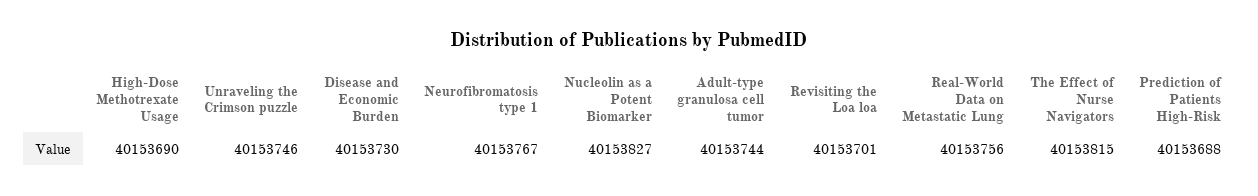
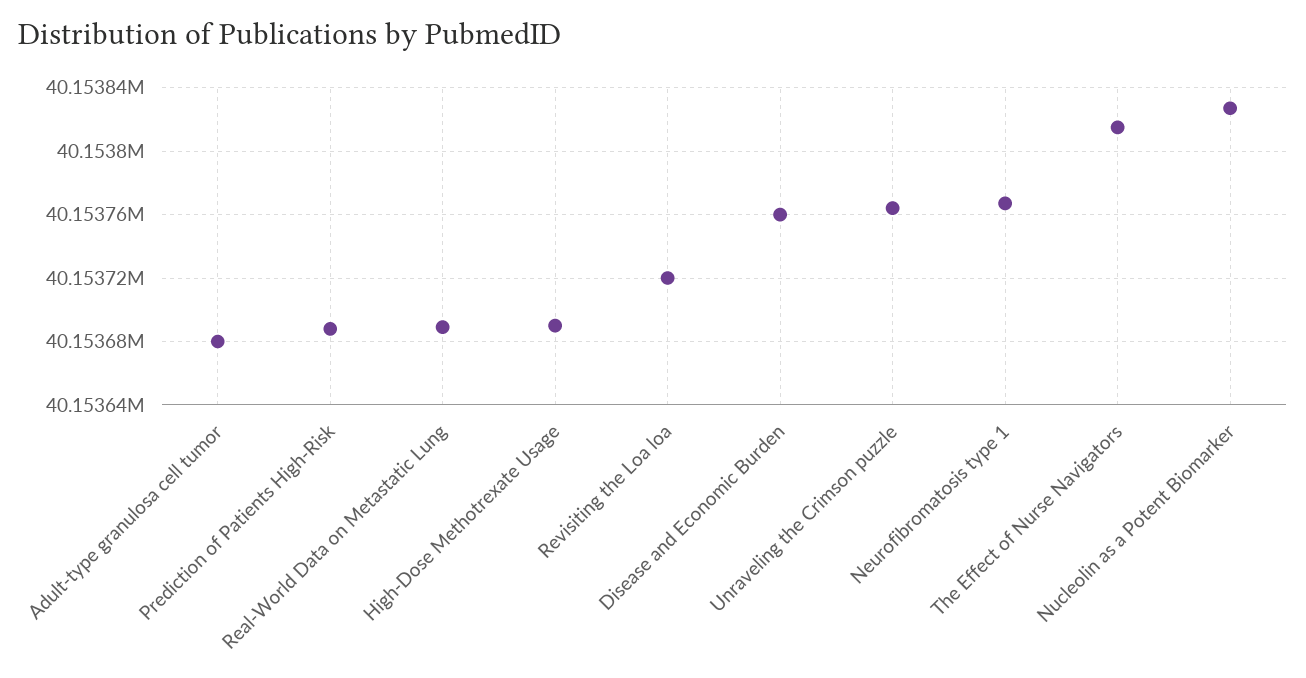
  {
    "High-Dose Methotrexate Usage": 40153690,
-   "Unraveling the Crimson puzzle": 40153746,
+   "Unraveling the Crimson puzzle": 40153765,
-   "Disease and Economic Burden": 40153730,
+   "Disease and Economic Burden": 40153760,
    "Neurofibromatosis type 1": 40153767,
    "Nucleolin as a Potent Biomarker": 40153827,
-   "Adult-type granulosa cell tumor": 40153744,
+   "Adult-type granulosa cell tumor": 40153680,
-   "Revisiting the Loa loa": 40153701,
+   "Revisiting the Loa loa": 40153720,
-   "Real-World Data on Metastatic Lung": 40153756,
+   "Real-World Data on Metastatic Lung": 40153690,
    "The Effect of Nurse Navigators": 40153815,
    "Prediction of Patients High-Risk": 40153688
  }

